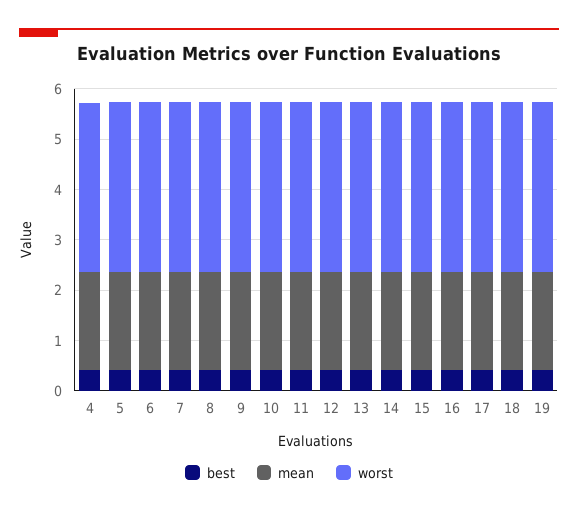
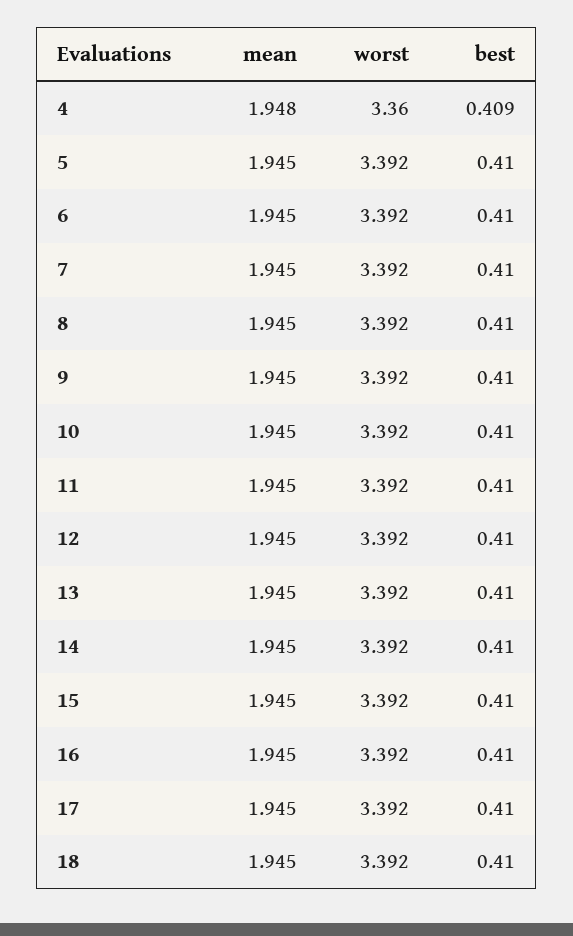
  {
    "best": {
      "4": 0.409,
      "5": 0.41,
      "6": 0.41,
      "7": 0.41,
      "8": 0.41,
      "9": 0.41,
      "10": 0.41,
      "11": 0.41,
      "12": 0.41,
      "13": 0.41,
      "14": 0.41,
      "15": 0.41,
      "16": 0.41,
      "17": 0.41,
-     "18": 0.41,
+     "18": 0.41
-     "19": 0.4
    },
    "mean": {
      "4": 1.948,
      "5": 1.945,
      "6": 1.945,
      "7": 1.945,
      "8": 1.945,
      "9": 1.945,
      "10": 1.945,
      "11": 1.945,
      "12": 1.945,
      "13": 1.945,
      "14": 1.945,
      "15": 1.945,
      "16": 1.945,
      "17": 1.945,
-     "18": 1.945,
+     "18": 1.945
-     "19": 2
    },
    "worst": {
      "4": 3.36,
      "5": 3.392,
      "6": 3.392,
      "7": 3.392,
      "8": 3.392,
      "9": 3.392,
      "10": 3.392,
      "11": 3.392,
      "12": 3.392,
      "13": 3.392,
      "14": 3.392,
      "15": 3.392,
      "16": 3.392,
      "17": 3.392,
-     "18": 3.392,
+     "18": 3.392
-     "19": 3.4
    }
  }

